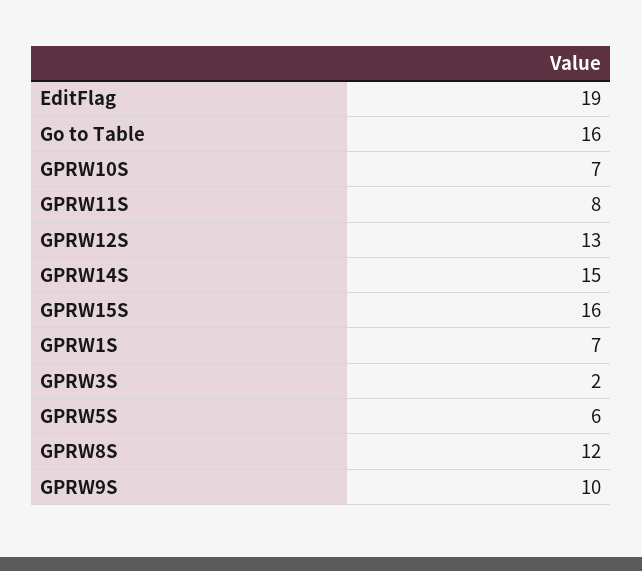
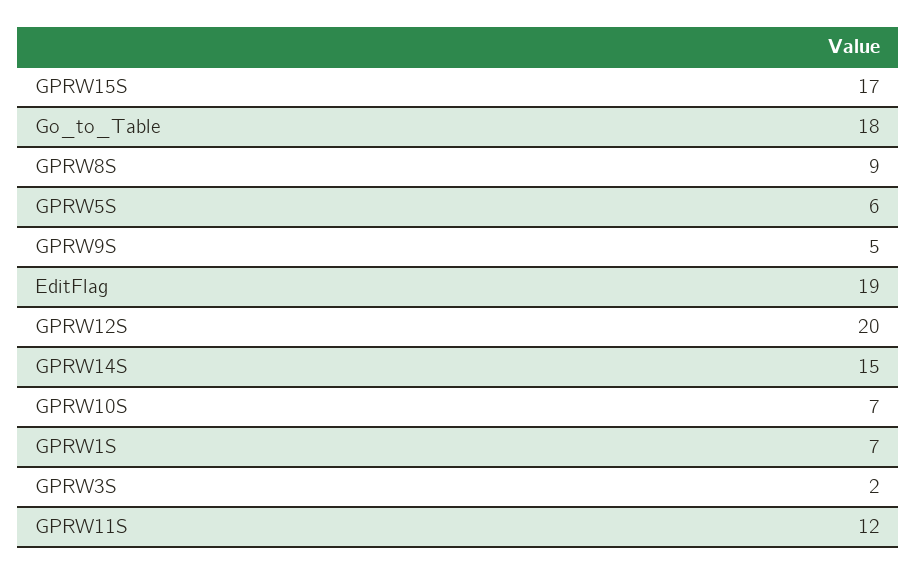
  {
    "EditFlag": 19,
-   "Go to Table": 16,
+   "Go to Table": 18,
    "GPRW10S": 7,
-   "GPRW11S": 8,
+   "GPRW11S": 12,
-   "GPRW12S": 13,
+   "GPRW12S": 20,
    "GPRW14S": 15,
-   "GPRW15S": 16,
+   "GPRW15S": 17,
    "GPRW1S": 7,
    "GPRW3S": 2,
    "GPRW5S": 6,
-   "GPRW8S": 12,
+   "GPRW8S": 9,
-   "GPRW9S": 10
+   "GPRW9S": 5
  }

